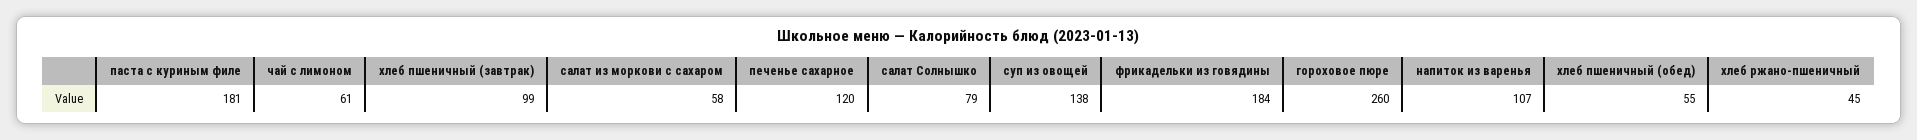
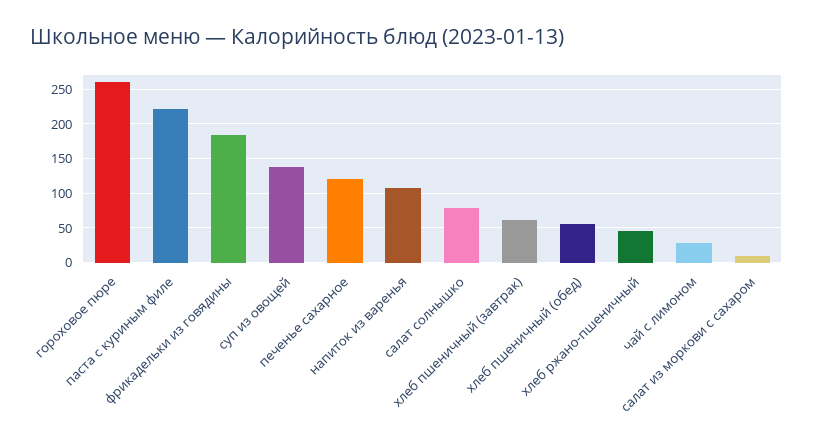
  {
-   "паста с куриным филе": 181,
+   "паста с куриным филе": 220,
-   "чай с лимоном": 61,
+   "чай с лимоном": 30,
-   "хлеб пшеничный (завтрак)": 99,
+   "хлеб пшеничный (завтрак)": 60,
-   "салат из моркови с сахаром": 58,
+   "салат из моркови с сахаром": 10,
    "печенье сахарное": 120,
    "салат Солнышко": 79,
    "суп из овощей": 138,
    "фрикадельки из говядины": 184,
    "гороховое пюре": 260,
    "напиток из варенья": 107,
    "хлеб пшеничный (обед)": 55,
    "хлеб ржано-пшеничный": 45
  }

